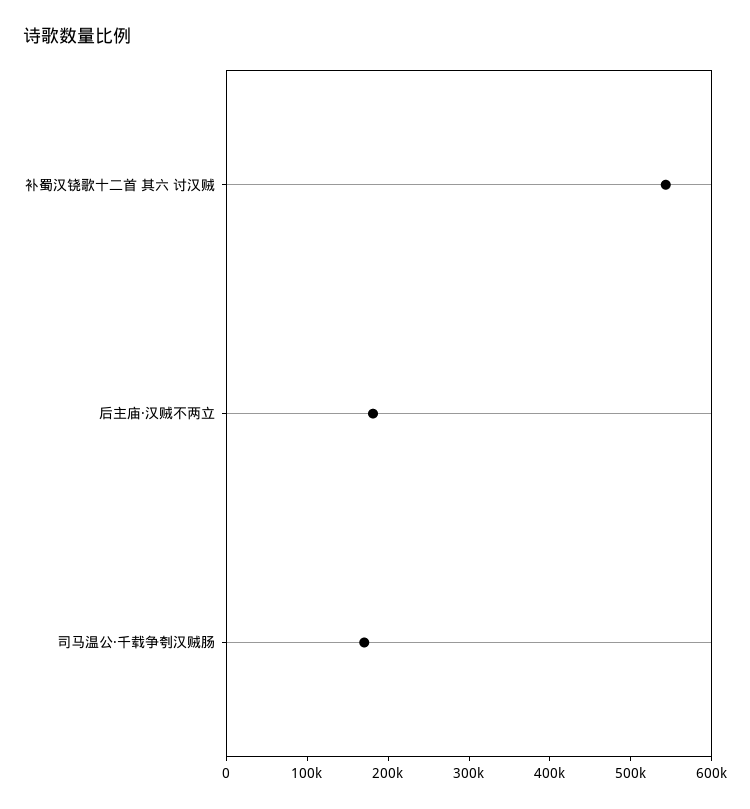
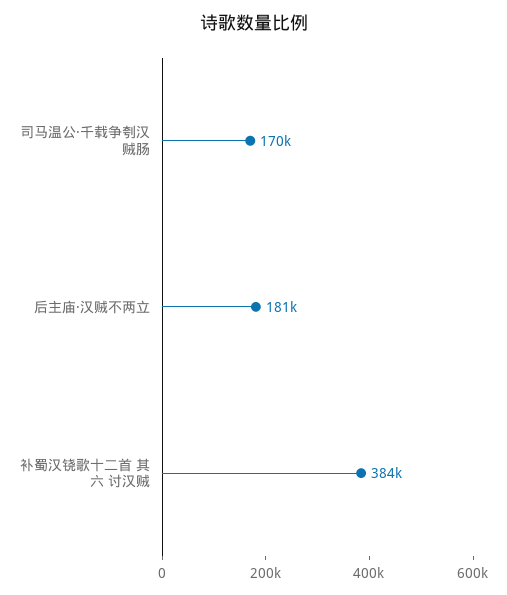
  {
-   "补蜀汉铙歌十二首 其六 讨汉贼": 540000,
+   "补蜀汉铙歌十二首 其六 讨汉贼": 384000,
    "后主庙·汉贼不两立": 181000,
    "司马温公·千载争刳汉贼肠": 170000
  }

